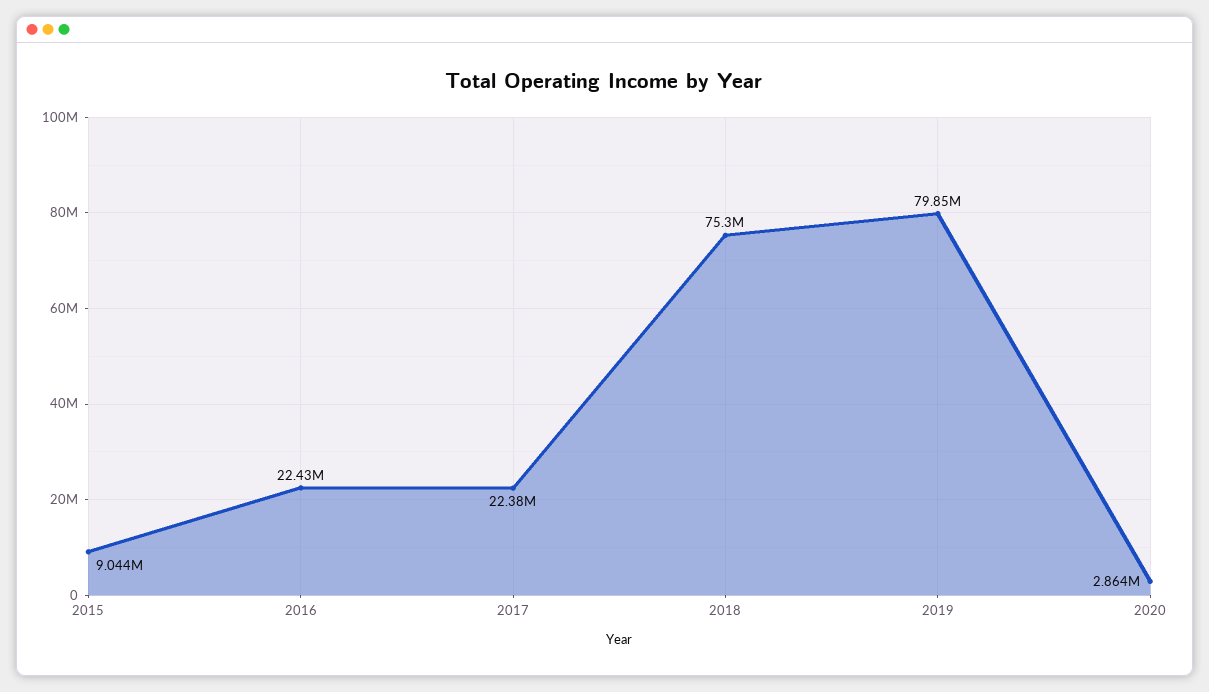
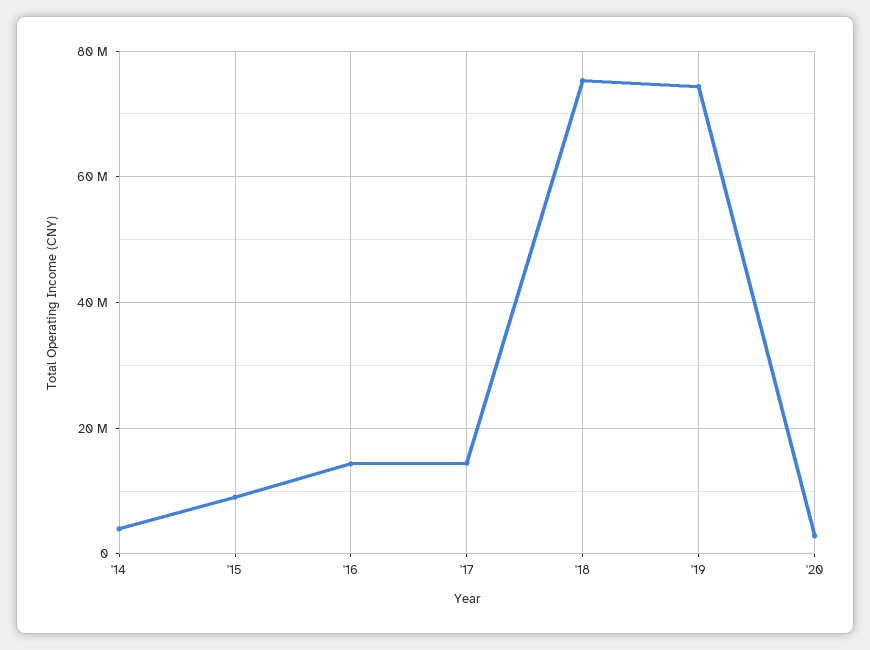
  {
    "2015": 9044000,
-   "2016": 22430000,
+   "2016": 14000000,
-   "2017": 22380000,
+   "2017": 14000000,
    "2018": 75300000,
-   "2019": 79850000,
+   "2019": 74000000,
-   "2020": 2864000
+   "2020": 2864000,
+   "'14": 4000000
  }

